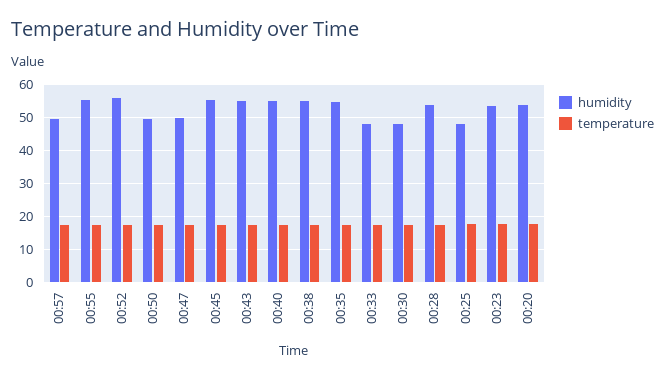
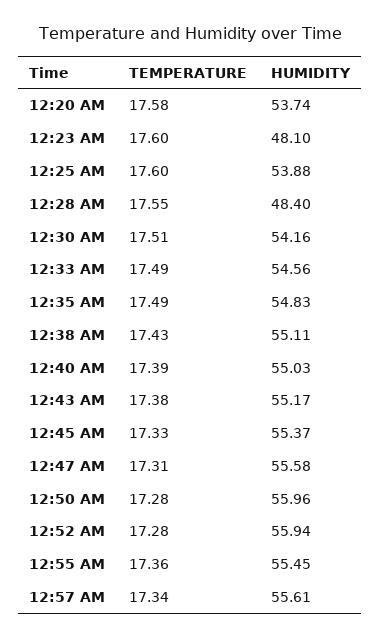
  {
    "humidity": {
-     "00:57": 50,
+     "00:57": 55.61,
      "00:55": 55.45,
      "00:52": 55.94,
-     "00:50": 50,
+     "00:50": 55.96,
-     "00:47": 50,
+     "00:47": 55.58,
      "00:45": 55.37,
      "00:43": 55.17,
      "00:40": 55.03,
      "00:38": 55.11,
      "00:35": 54.83,
-     "00:33": 48,
+     "00:33": 54.56,
-     "00:30": 48,
+     "00:30": 54.16,
-     "00:28": 54,
+     "00:28": 48.4,
-     "00:25": 48,
+     "00:25": 53.88,
-     "00:23": 54,
+     "00:23": 48.1,
      "00:20": 53.74
    },
    "temperature": {
      "00:57": 17.34,
      "00:55": 17.36,
      "00:52": 17.28,
      "00:50": 17.28,
      "00:47": 17.31,
      "00:45": 17.33,
      "00:43": 17.38,
      "00:40": 17.39,
      "00:38": 17.43,
      "00:35": 17.49,
      "00:33": 17.49,
      "00:30": 17.51,
      "00:28": 17.55,
      "00:25": 17.6,
      "00:23": 17.6,
      "00:20": 17.58
    }
  }

